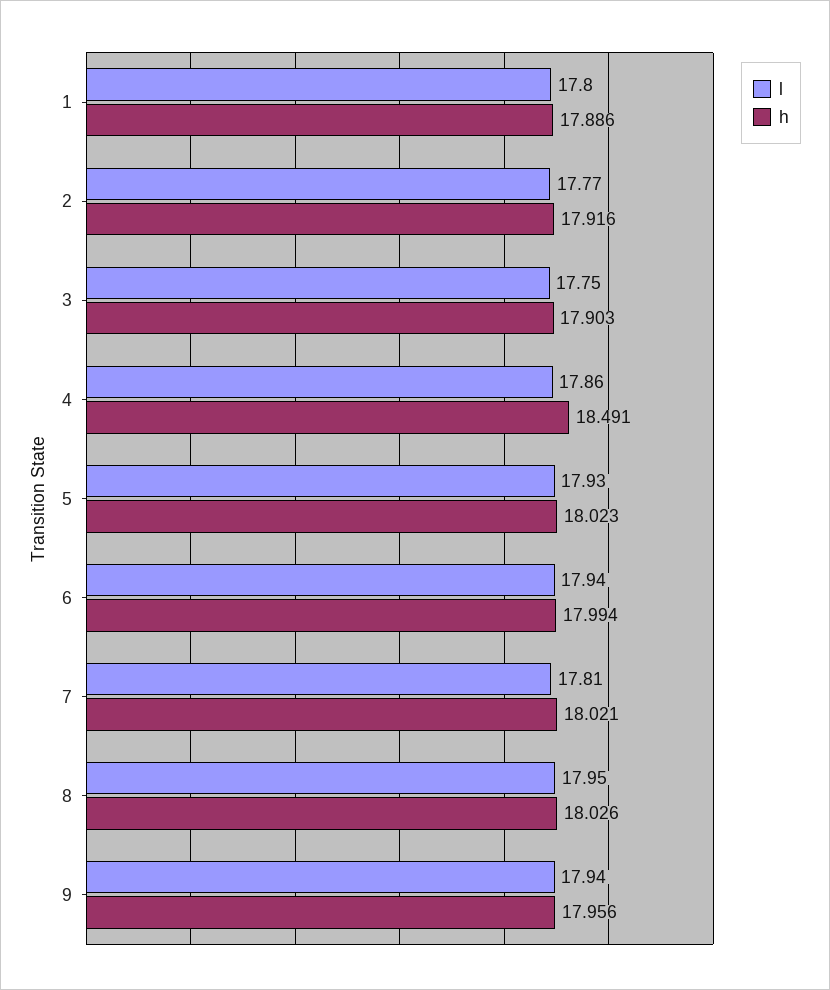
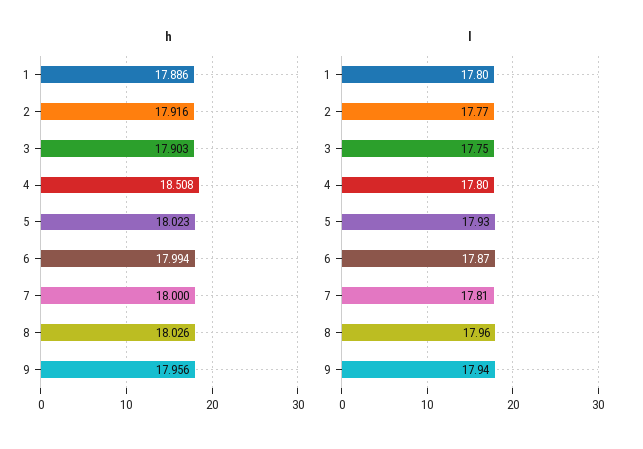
  {
    "l": {
      "1": 17.8,
      "2": 17.77,
      "3": 17.75,
-     "4": 17.86,
+     "4": 17.8,
      "5": 17.93,
-     "6": 17.94,
+     "6": 17.87,
      "7": 17.81,
-     "8": 17.95,
+     "8": 17.96,
      "9": 17.94
    },
    "h": {
      "1": 17.886,
      "2": 17.916,
      "3": 17.903,
-     "4": 18.491,
+     "4": 18.508,
      "5": 18.023,
      "6": 17.994,
-     "7": 18.021,
+     "7": 18,
      "8": 18.026,
      "9": 17.956
    }
  }

